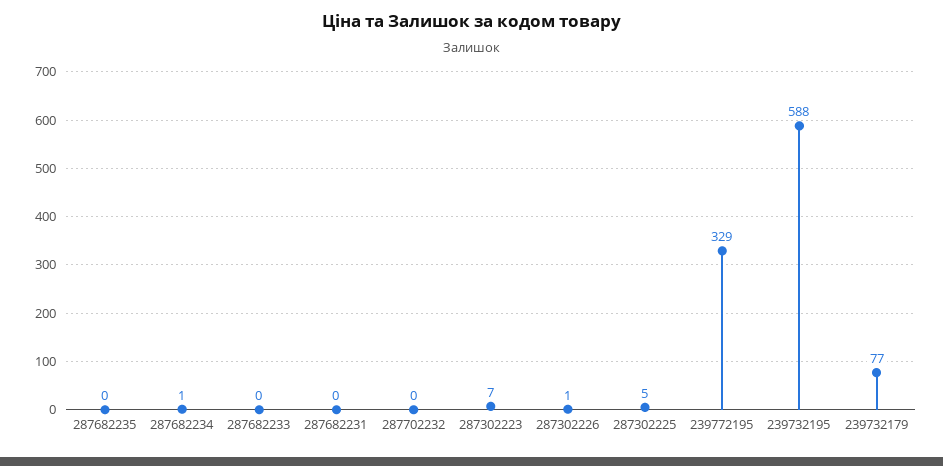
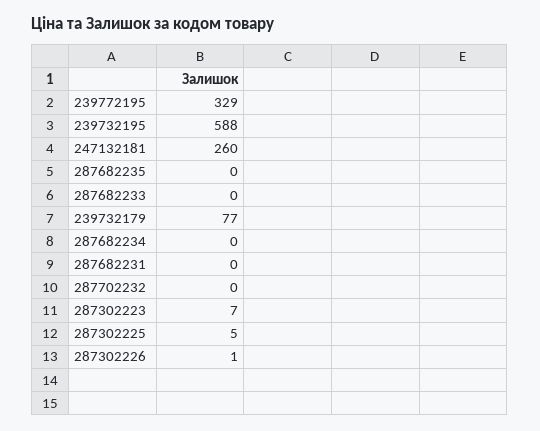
  {
    "287682235": 0,
-   "287682234": 1,
+   "287682234": 0,
    "287682233": 0,
    "287682231": 0,
    "287702232": 0,
    "287302223": 7,
    "287302226": 1,
    "287302225": 5,
    "239772195": 329,
    "239732195": 588,
-   "239732179": 77
+   "239732179": 77,
+   "247132181": 260
  }

